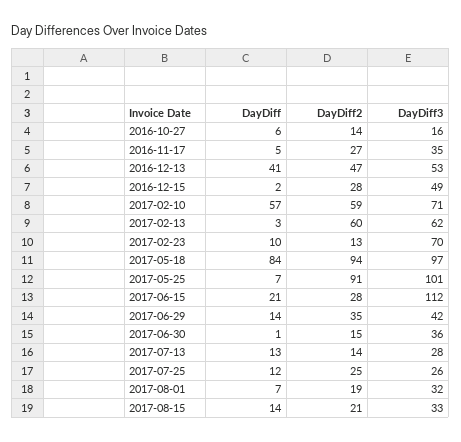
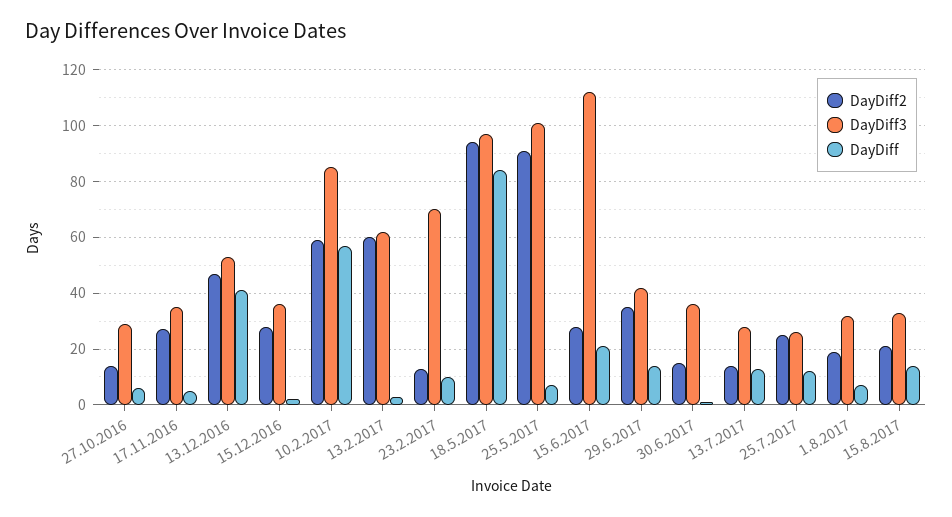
  {
    "DayDiff": {
      "2016-10-27": 6,
      "2016-11-17": 5,
      "2016-12-13": 41,
      "2016-12-15": 2,
      "2017-02-10": 57,
      "2017-02-13": 3,
      "2017-02-23": 10,
      "2017-05-18": 84,
      "2017-05-25": 7,
      "2017-06-15": 21,
      "2017-06-29": 14,
      "2017-06-30": 1,
      "2017-07-13": 13,
      "2017-07-25": 12,
      "2017-08-01": 7,
      "2017-08-15": 14
    },
    "DayDiff2": {
      "2016-10-27": 14,
      "2016-11-17": 27,
      "2016-12-13": 47,
      "2016-12-15": 28,
      "2017-02-10": 59,
      "2017-02-13": 60,
      "2017-02-23": 13,
      "2017-05-18": 94,
      "2017-05-25": 91,
      "2017-06-15": 28,
      "2017-06-29": 35,
      "2017-06-30": 15,
      "2017-07-13": 14,
      "2017-07-25": 25,
      "2017-08-01": 19,
      "2017-08-15": 21
    },
    "DayDiff3": {
-     "2016-10-27": 16,
+     "2016-10-27": 30,
      "2016-11-17": 35,
      "2016-12-13": 53,
-     "2016-12-15": 49,
+     "2016-12-15": 35,
-     "2017-02-10": 71,
+     "2017-02-10": 85,
      "2017-02-13": 62,
      "2017-02-23": 70,
      "2017-05-18": 97,
      "2017-05-25": 101,
      "2017-06-15": 112,
      "2017-06-29": 42,
      "2017-06-30": 36,
      "2017-07-13": 28,
      "2017-07-25": 26,
      "2017-08-01": 32,
      "2017-08-15": 33
    }
  }

